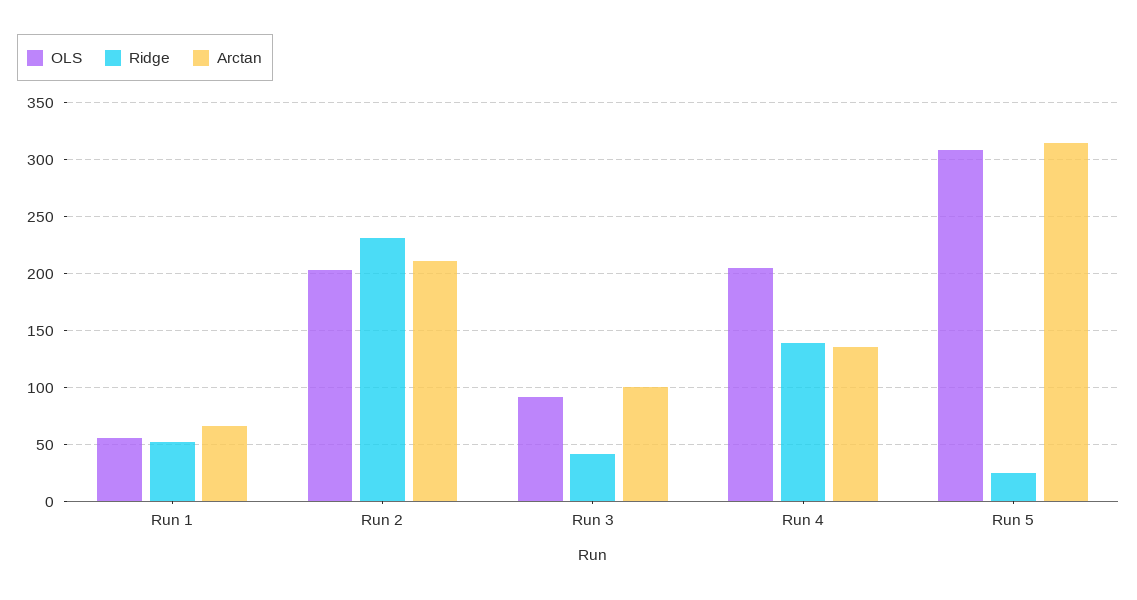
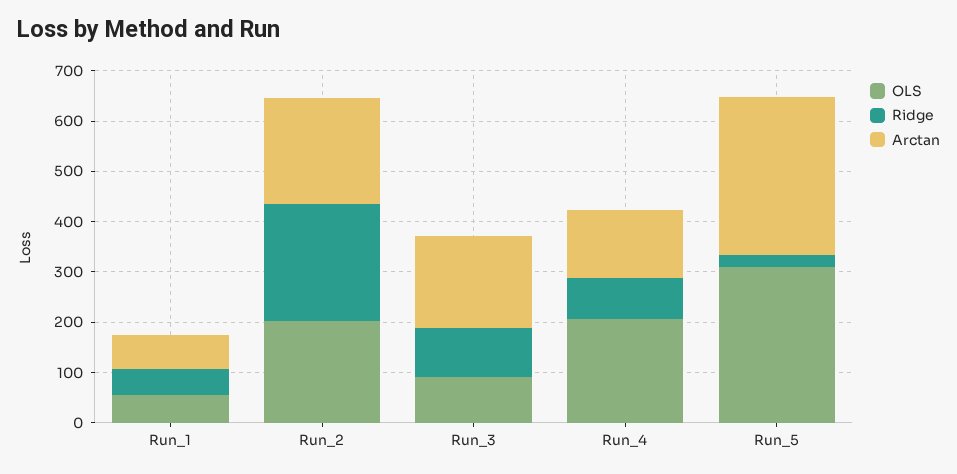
  {
    "OLS": {
      "Run 1": 60,
      "Run 2": 200,
      "Run 3": 90,
      "Run 4": 210,
      "Run 5": 310
    },
    "Ridge": {
      "Run 1": 50,
      "Run 2": 230,
-     "Run 3": 40,
+     "Run 3": 100,
-     "Run 4": 140,
+     "Run 4": 80,
      "Run 5": 20
    },
    "Arctan": {
      "Run 1": 70,
      "Run 2": 210,
-     "Run 3": 100,
+     "Run 3": 180,
      "Run 4": 140,
      "Run 5": 310
    }
  }

